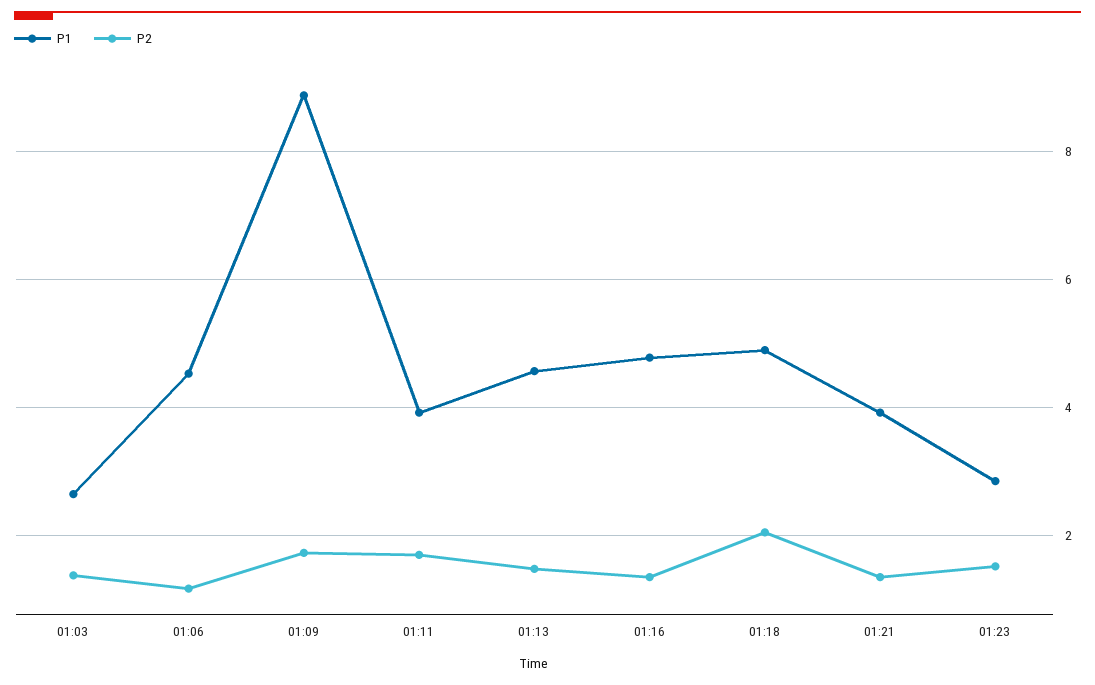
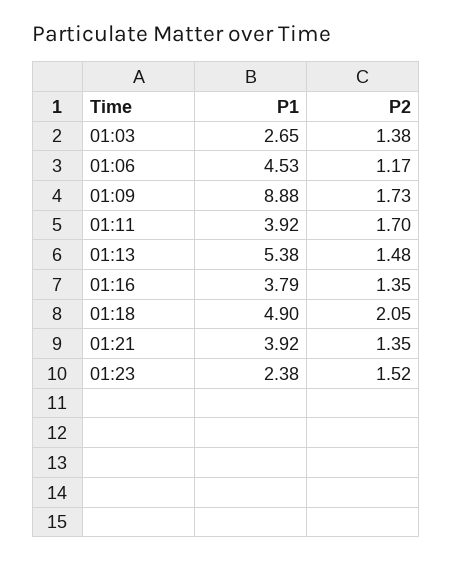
  {
    "P1": {
      "01:03": 2.65,
      "01:06": 4.53,
      "01:09": 8.88,
      "01:11": 3.92,
-     "01:13": 4.6,
+     "01:13": 5.38,
-     "01:16": 4.8,
+     "01:16": 3.79,
      "01:18": 4.9,
      "01:21": 3.92,
-     "01:23": 2.8
+     "01:23": 2.38
    },
    "P2": {
      "01:03": 1.38,
      "01:06": 1.17,
      "01:09": 1.73,
      "01:11": 1.7,
      "01:13": 1.48,
      "01:16": 1.35,
      "01:18": 2.05,
      "01:21": 1.35,
      "01:23": 1.52
    }
  }

